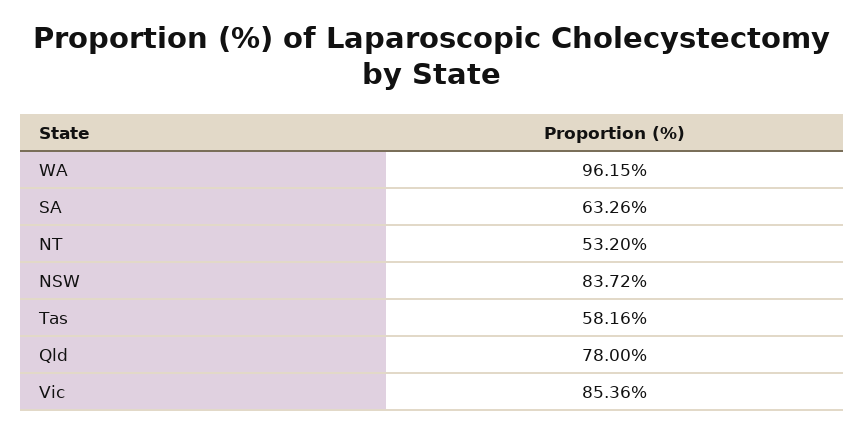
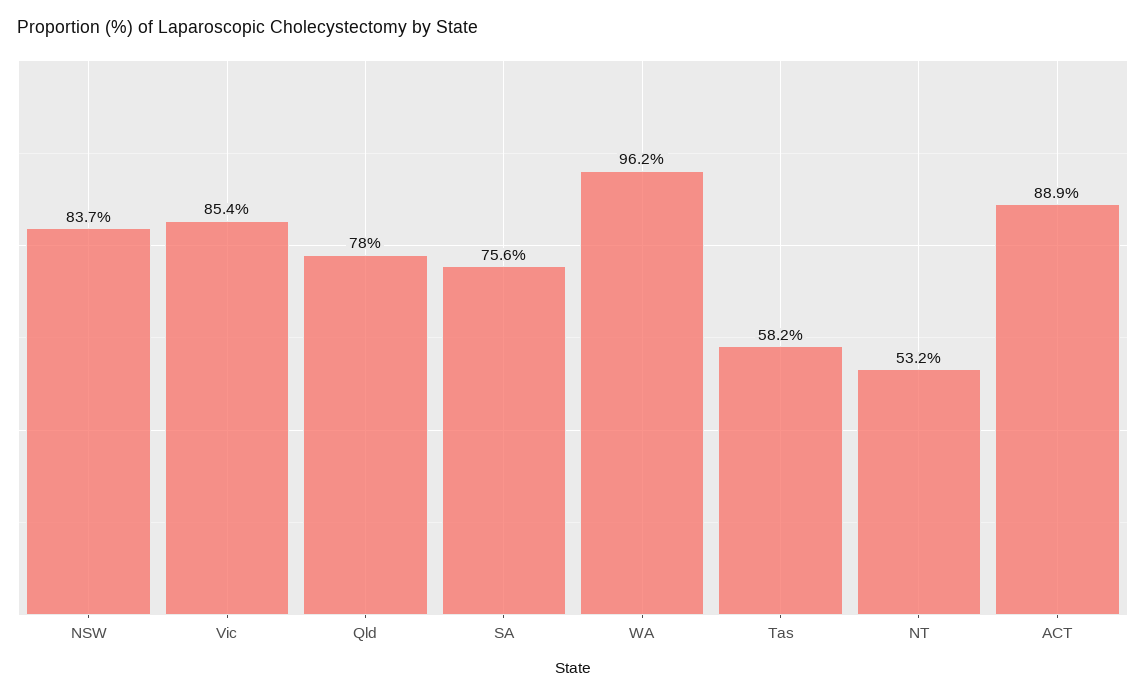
  {
    "WA": 96.15,
-   "SA": 63.26,
+   "SA": 75.6,
    "NT": 53.2,
    "NSW": 83.72,
    "Tas": 58.16,
    "Qld": 78,
-   "Vic": 85.36
+   "Vic": 85.36,
+   "ACT": 88.9
  }

